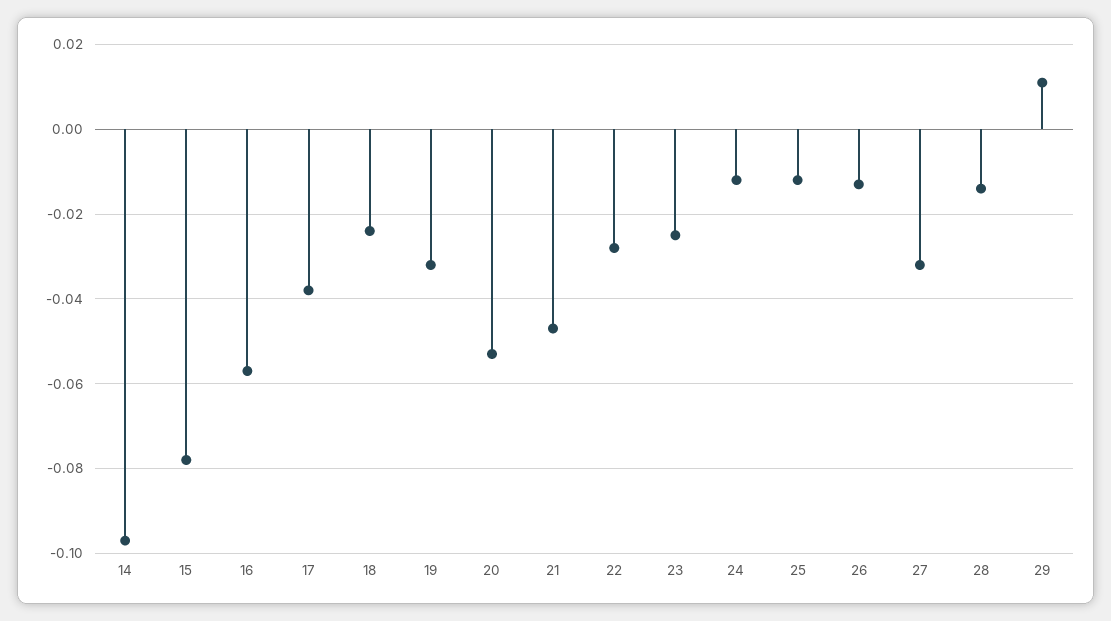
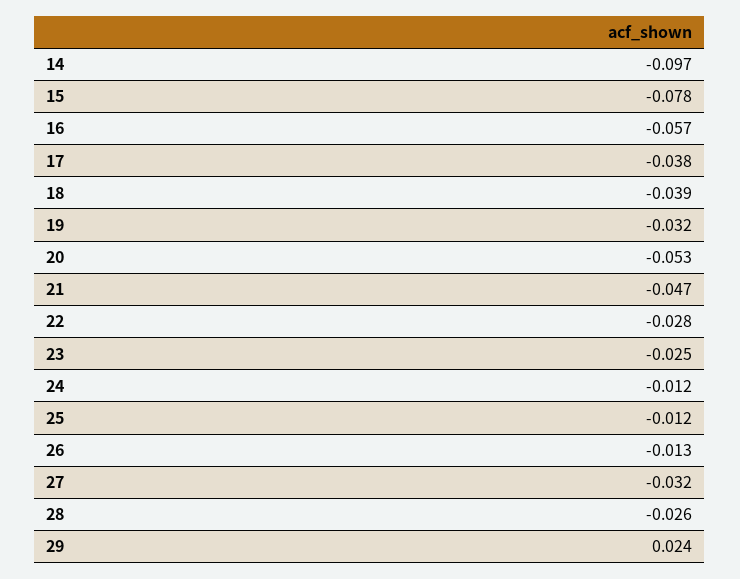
  {
    "14": -0.097,
    "15": -0.078,
    "16": -0.057,
    "17": -0.038,
-   "18": -0.025,
+   "18": -0.039,
    "19": -0.032,
    "20": -0.053,
    "21": -0.047,
    "22": -0.028,
    "23": -0.025,
    "24": -0.012,
    "25": -0.012,
    "26": -0.013,
    "27": -0.032,
-   "28": -0.015,
+   "28": -0.026,
-   "29": 0.01
+   "29": 0.024
  }

